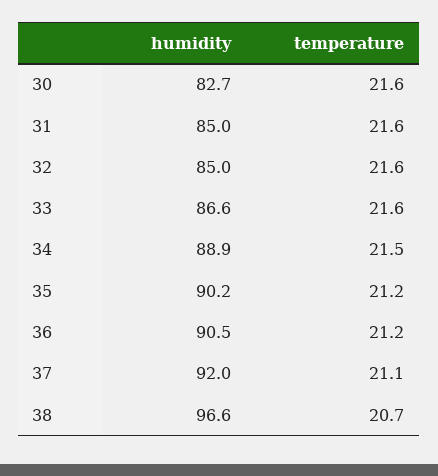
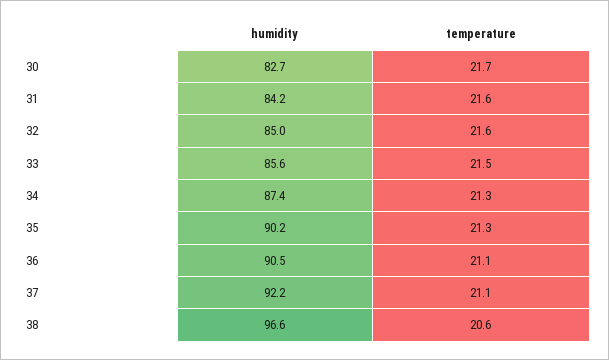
  {
    "humidity": {
      "30": 82.7,
-     "31": 85,
+     "31": 84.2,
      "32": 85,
-     "33": 86.6,
+     "33": 85.6,
-     "34": 88.9,
+     "34": 87.4,
      "35": 90.2,
      "36": 90.5,
-     "37": 92,
+     "37": 92.2,
      "38": 96.6
    },
    "temperature": {
-     "30": 21.6,
+     "30": 21.7,
      "31": 21.6,
      "32": 21.6,
-     "33": 21.6,
+     "33": 21.5,
-     "34": 21.5,
+     "34": 21.3,
-     "35": 21.2,
+     "35": 21.3,
-     "36": 21.2,
+     "36": 21.1,
      "37": 21.1,
-     "38": 20.7
+     "38": 20.6
    }
  }

